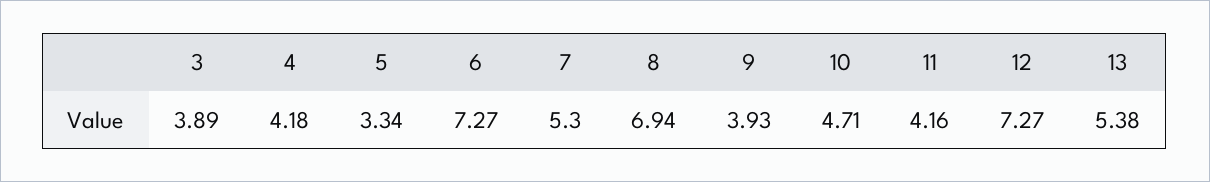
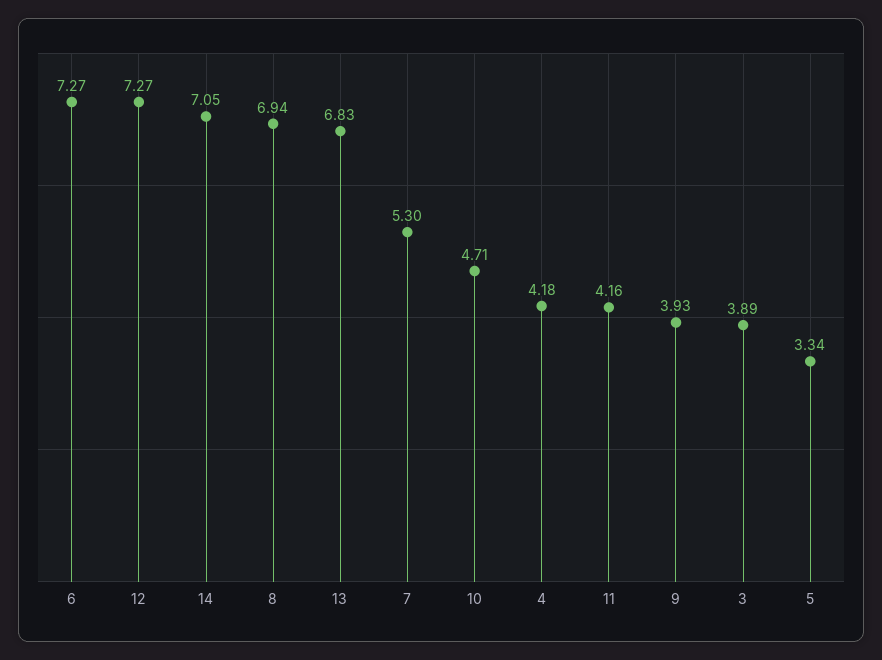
  {
    "3": 3.89,
    "4": 4.18,
    "5": 3.34,
    "6": 7.27,
    "7": 5.3,
    "8": 6.94,
    "9": 3.93,
    "10": 4.71,
    "11": 4.16,
    "12": 7.27,
-   "13": 5.38
+   "13": 6.83,
+   "14": 7.05
  }

